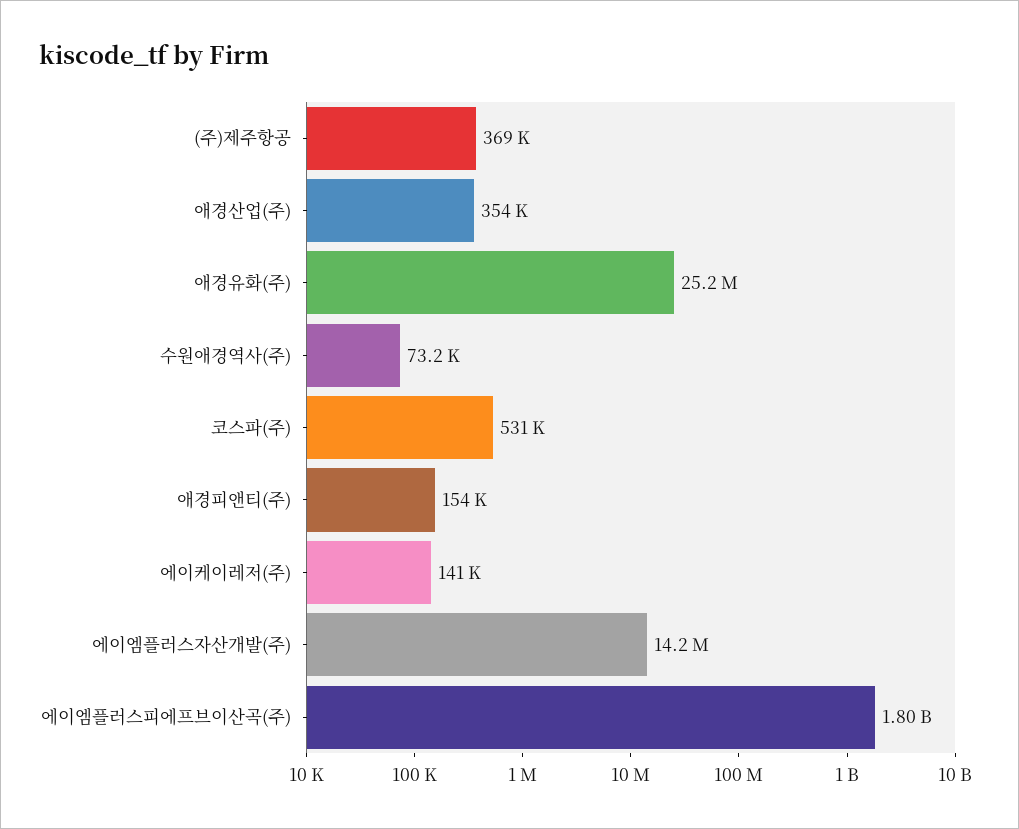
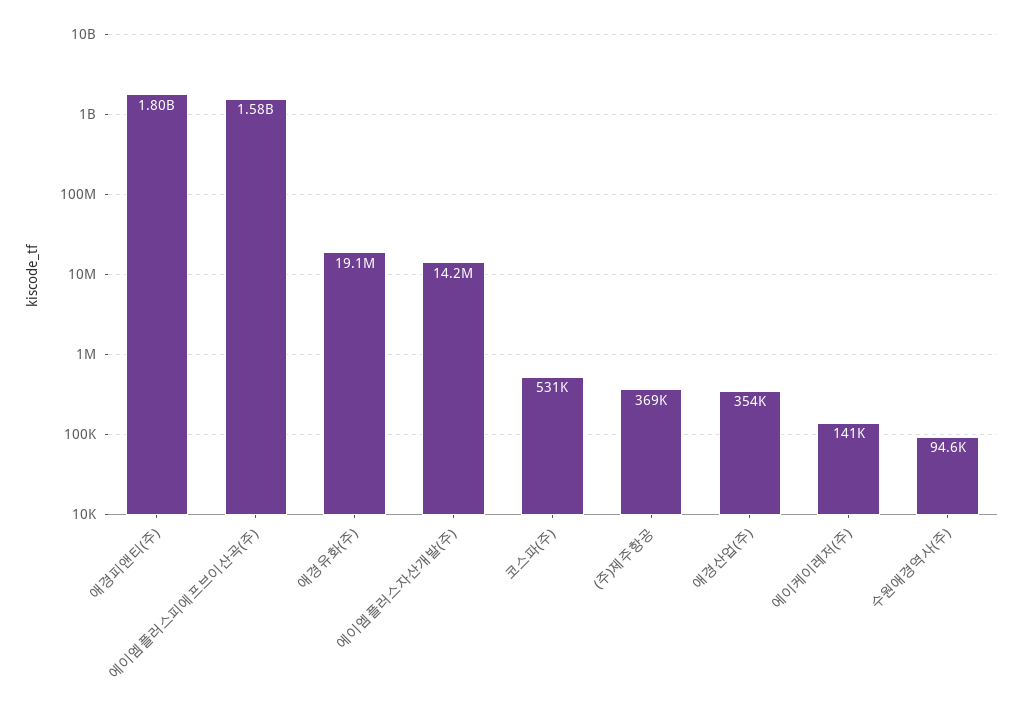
  {
    "(주)제주항공": 369000,
    "애경산업(주)": 354000,
-   "애경유화(주)": 25200000,
+   "애경유화(주)": 19100000,
-   "수원애경역사(주)": 73200,
+   "수원애경역사(주)": 94600,
    "코스파(주)": 531000,
-   "애경피앤티(주)": 154000,
+   "애경피앤티(주)": 1800000000,
    "에이케이레저(주)": 141000,
    "에이엠플러스자산개발(주)": 14200000,
-   "에이엠플러스피에프브이산곡(주)": 1800000000
+   "에이엠플러스피에프브이산곡(주)": 1580000000
  }

